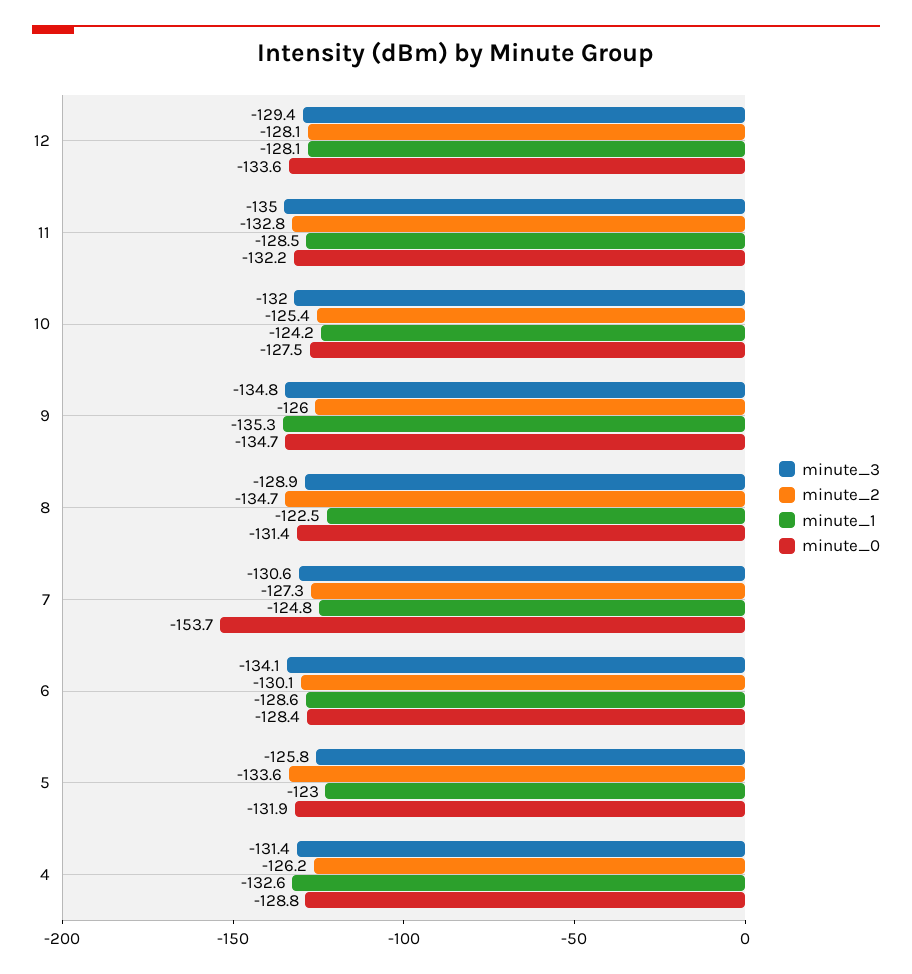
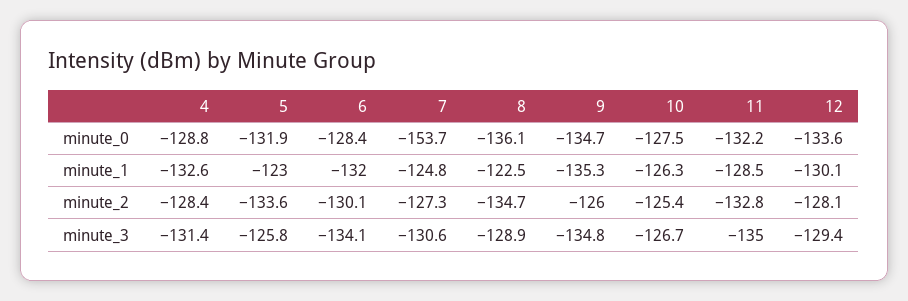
  {
    "minute_3": {
      "12": -129.4,
      "11": -135,
-     "10": -132,
+     "10": -126.7,
      "9": -134.8,
      "8": -128.9,
      "7": -130.6,
      "6": -134.1,
      "5": -125.8,
      "4": -131.4
    },
    "minute_2": {
      "12": -128.1,
      "11": -132.8,
      "10": -125.4,
      "9": -126,
      "8": -134.7,
      "7": -127.3,
      "6": -130.1,
      "5": -133.6,
-     "4": -126.2
+     "4": -128.4
    },
    "minute_1": {
-     "12": -128.1,
+     "12": -130.1,
      "11": -128.5,
-     "10": -124.2,
+     "10": -126.3,
      "9": -135.3,
      "8": -122.5,
      "7": -124.8,
-     "6": -128.6,
+     "6": -132,
      "5": -123,
      "4": -132.6
    },
    "minute_0": {
      "12": -133.6,
      "11": -132.2,
      "10": -127.5,
      "9": -134.7,
-     "8": -131.4,
+     "8": -136.1,
      "7": -153.7,
      "6": -128.4,
      "5": -131.9,
      "4": -128.8
    }
  }

